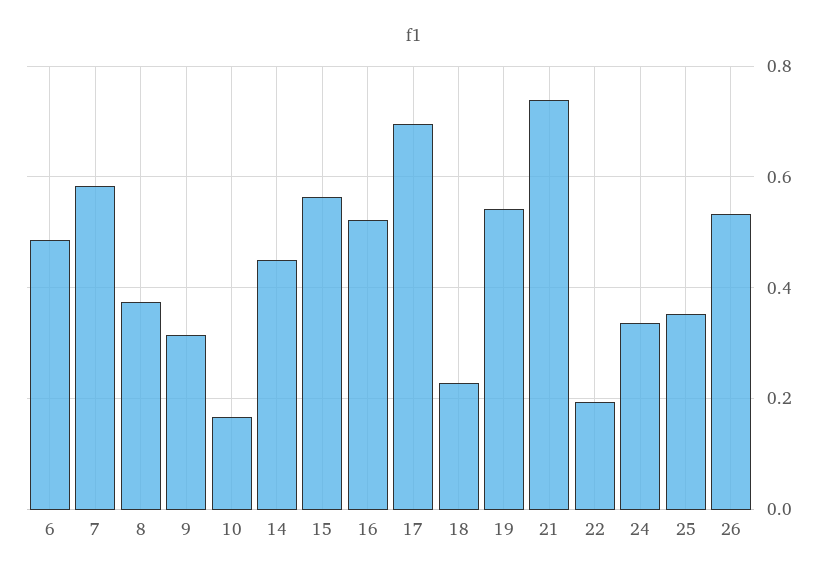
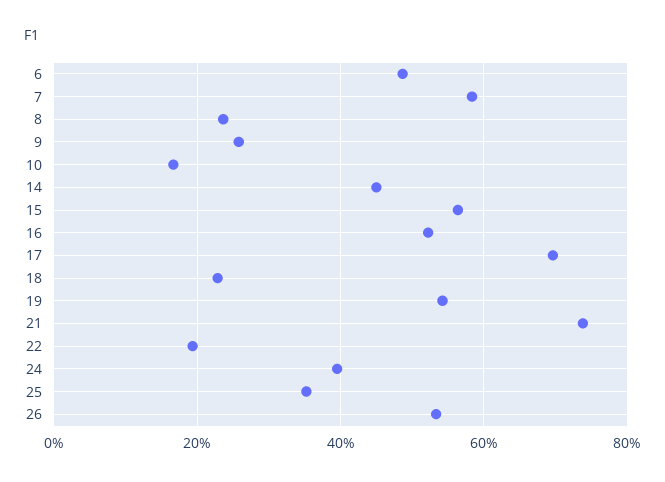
  {
    "6": 0.48,
    "7": 0.58,
-   "8": 0.38,
+   "8": 0.24,
-   "9": 0.32,
+   "9": 0.26,
    "10": 0.16,
    "14": 0.46,
    "15": 0.56,
    "16": 0.52,
    "17": 0.7,
    "18": 0.22,
    "19": 0.54,
    "21": 0.74,
    "22": 0.2,
-   "24": 0.34,
+   "24": 0.4,
    "25": 0.36,
    "26": 0.54
  }

